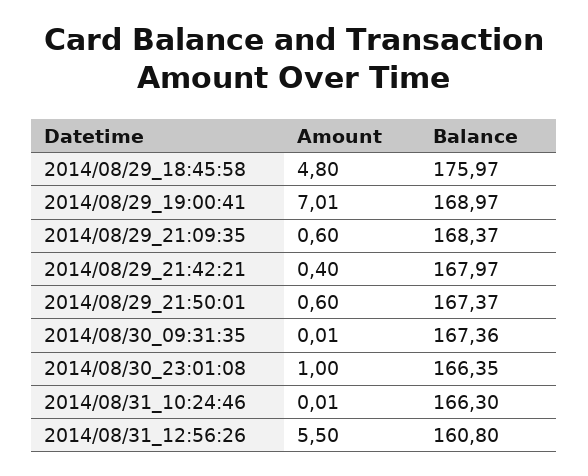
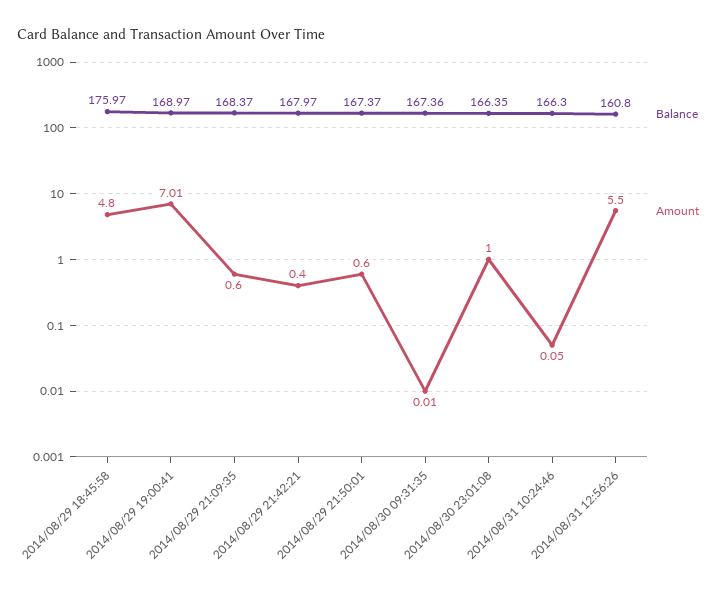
  {
    "Amount": {
      "2014/08/29_18:45:58": 4.8,
      "2014/08/29_19:00:41": 7.01,
      "2014/08/29_21:09:35": 0.6,
      "2014/08/29_21:42:21": 0.4,
      "2014/08/29_21:50:01": 0.6,
      "2014/08/30_09:31:35": 0.01,
      "2014/08/30_23:01:08": 1,
-     "2014/08/31_10:24:46": 0.01,
+     "2014/08/31_10:24:46": 0.05,
      "2014/08/31_12:56:26": 5.5
    },
    "Balance": {
      "2014/08/29_18:45:58": 175.97,
      "2014/08/29_19:00:41": 168.97,
      "2014/08/29_21:09:35": 168.37,
      "2014/08/29_21:42:21": 167.97,
      "2014/08/29_21:50:01": 167.37,
      "2014/08/30_09:31:35": 167.36,
      "2014/08/30_23:01:08": 166.35,
      "2014/08/31_10:24:46": 166.3,
      "2014/08/31_12:56:26": 160.8
    }
  }

